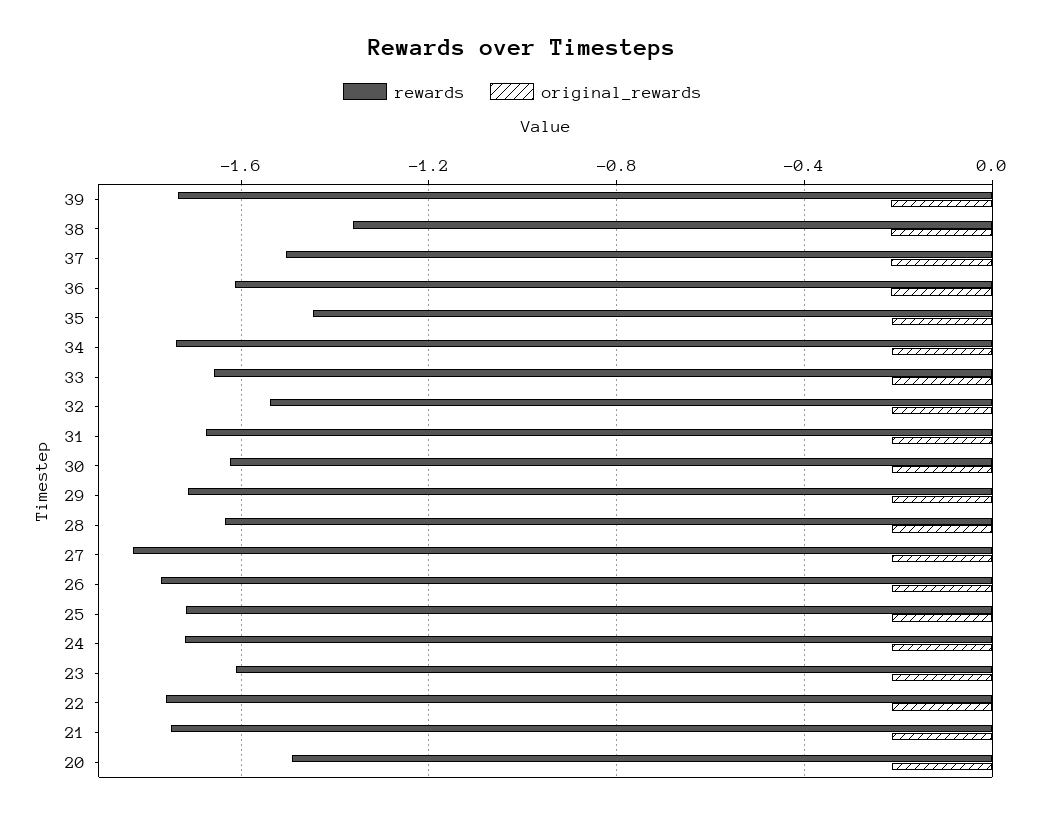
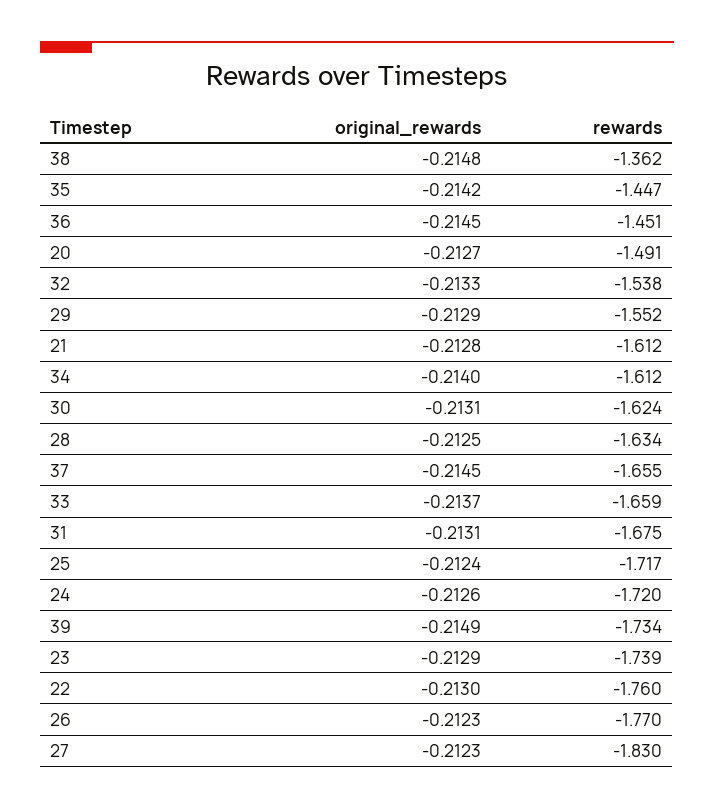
  {
    "rewards": {
      "39": -1.734,
      "38": -1.362,
-     "37": -1.5,
+     "37": -1.655,
-     "36": -1.6,
+     "36": -1.451,
      "35": -1.447,
-     "34": -1.75,
+     "34": -1.612,
      "33": -1.659,
      "32": -1.538,
      "31": -1.675,
      "30": -1.624,
-     "29": -1.7,
+     "29": -1.552,
      "28": -1.634,
      "27": -1.83,
      "26": -1.77,
      "25": -1.717,
      "24": -1.72,
-     "23": -1.6,
+     "23": -1.739,
      "22": -1.76,
-     "21": -1.75,
+     "21": -1.612,
      "20": -1.491
    },
    "original_rewards": {
      "39": -0.2149,
      "38": -0.2148,
      "37": -0.2145,
      "36": -0.2145,
      "35": -0.2142,
      "34": -0.214,
      "33": -0.2137,
      "32": -0.2133,
      "31": -0.2131,
      "30": -0.2131,
      "29": -0.2129,
      "28": -0.2125,
      "27": -0.2123,
      "26": -0.2123,
      "25": -0.2124,
      "24": -0.2126,
      "23": -0.2129,
      "22": -0.213,
      "21": -0.2128,
      "20": -0.2127
    }
  }

